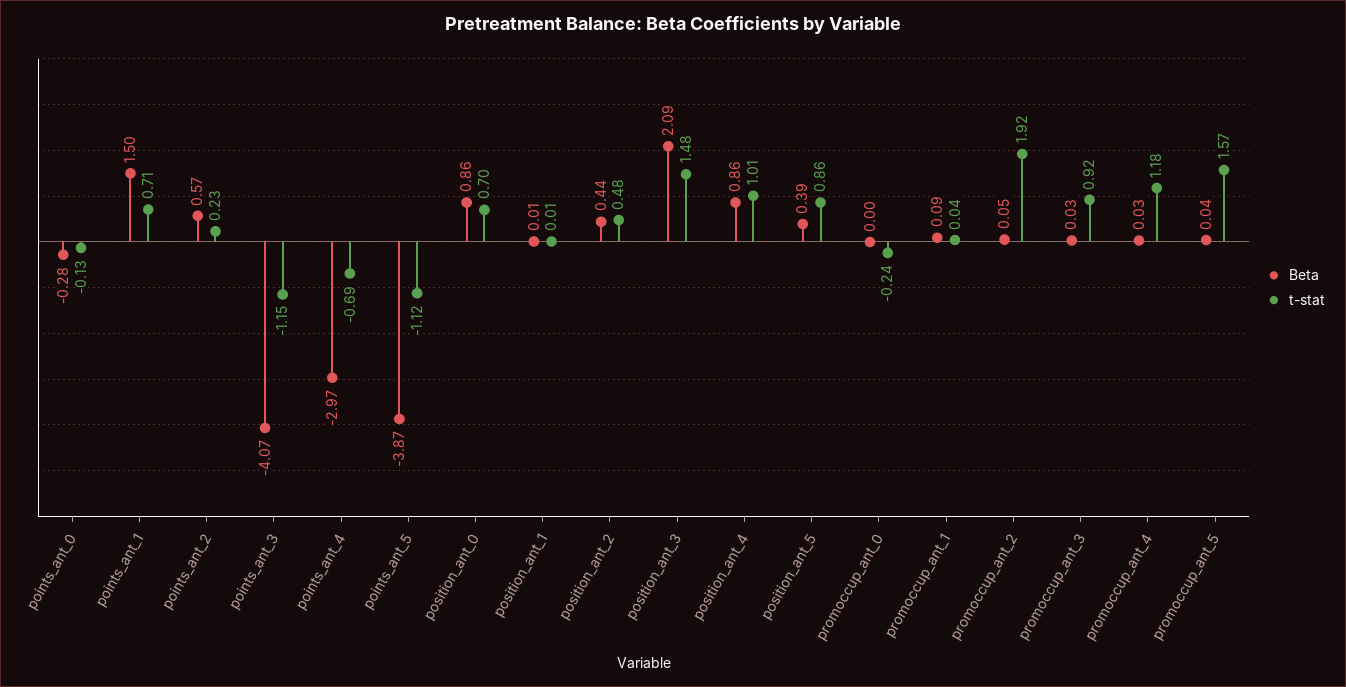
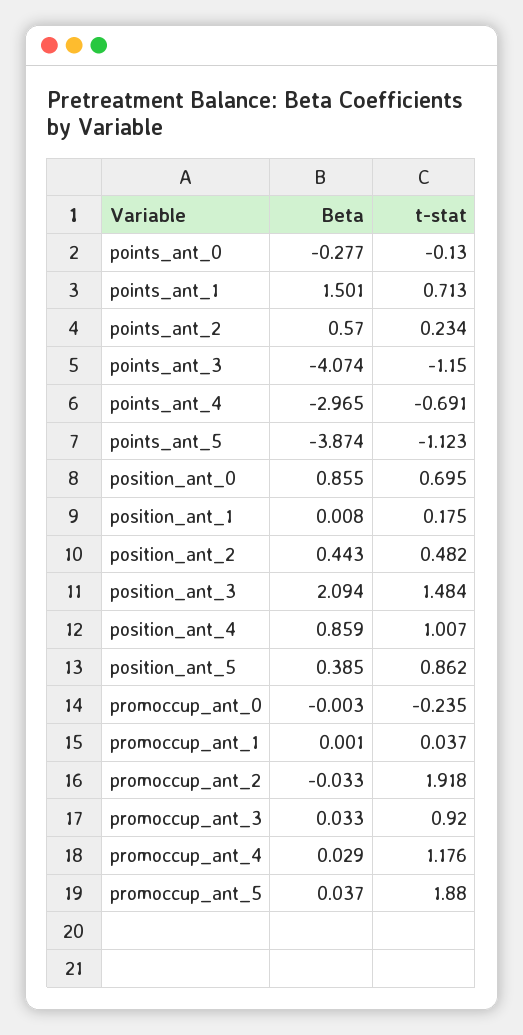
  {
    "Beta": {
      "points_ant_0": -0.277,
      "points_ant_1": 1.501,
      "points_ant_2": 0.57,
      "points_ant_3": -4.074,
      "points_ant_4": -2.965,
      "points_ant_5": -3.874,
      "position_ant_0": 0.855,
      "position_ant_1": 0.008,
      "position_ant_2": 0.443,
      "position_ant_3": 2.094,
      "position_ant_4": 0.859,
      "position_ant_5": 0.385,
      "promoccup_ant_0": -0.003,
-     "promoccup_ant_1": 0.09,
+     "promoccup_ant_1": 0.001,
-     "promoccup_ant_2": 0.05,
+     "promoccup_ant_2": -0.033,
      "promoccup_ant_3": 0.033,
      "promoccup_ant_4": 0.029,
      "promoccup_ant_5": 0.037
    },
    "t-stat": {
      "points_ant_0": -0.13,
      "points_ant_1": 0.713,
      "points_ant_2": 0.234,
      "points_ant_3": -1.15,
      "points_ant_4": -0.691,
      "points_ant_5": -1.123,
      "position_ant_0": 0.695,
-     "position_ant_1": 0.01,
+     "position_ant_1": 0.175,
      "position_ant_2": 0.482,
      "position_ant_3": 1.484,
      "position_ant_4": 1.007,
      "position_ant_5": 0.862,
      "promoccup_ant_0": -0.235,
      "promoccup_ant_1": 0.037,
      "promoccup_ant_2": 1.918,
      "promoccup_ant_3": 0.92,
      "promoccup_ant_4": 1.176,
-     "promoccup_ant_5": 1.57
+     "promoccup_ant_5": 1.88
    }
  }

